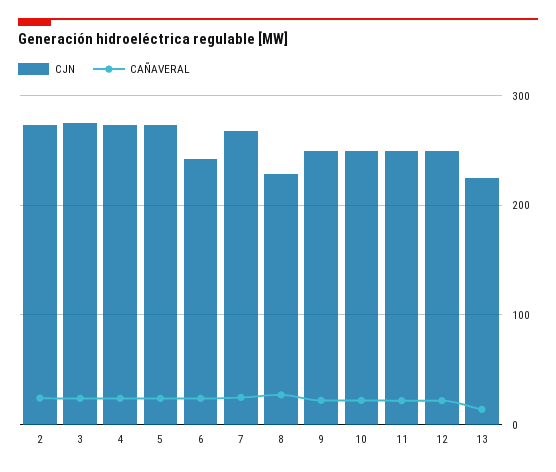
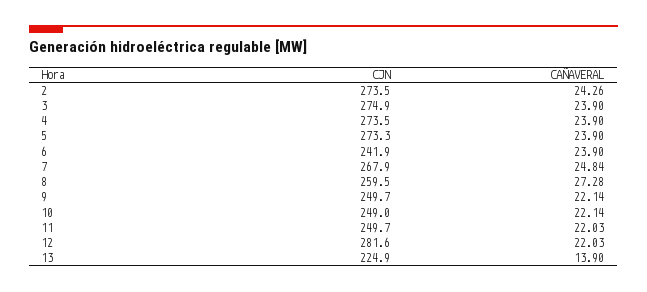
  {
    "CJN": {
      "2": 273.5,
      "3": 274.9,
      "4": 273.5,
      "5": 273.3,
      "6": 241.9,
      "7": 267.9,
-     "8": 230,
+     "8": 259.5,
      "9": 249.7,
      "10": 249,
      "11": 249.7,
-     "12": 250,
+     "12": 281.6,
      "13": 224.9
    },
    "CAÑAVERAL": {
      "2": 24.26,
      "3": 23.9,
      "4": 23.9,
      "5": 23.9,
      "6": 23.9,
      "7": 24.84,
      "8": 27.28,
      "9": 22.14,
      "10": 22.14,
      "11": 22.03,
      "12": 22.03,
      "13": 13.9
    }
  }

